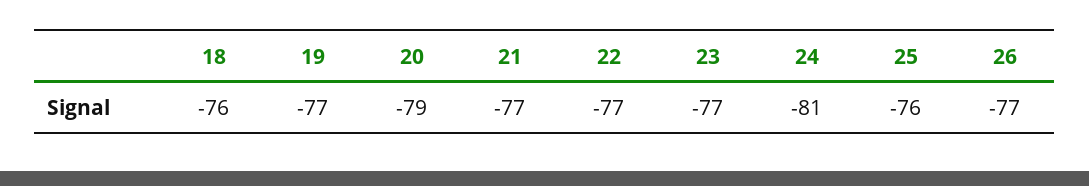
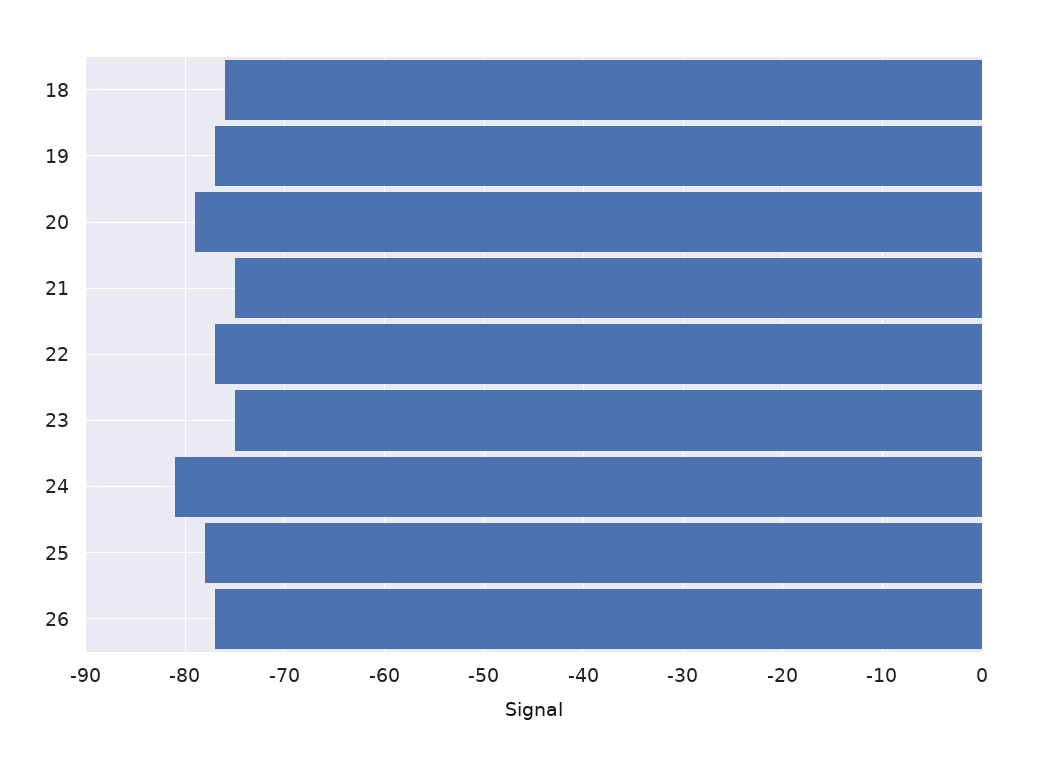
  {
    "18": -76,
    "19": -77,
    "20": -79,
-   "21": -77,
+   "21": -75,
    "22": -77,
-   "23": -77,
+   "23": -75,
    "24": -81,
-   "25": -76,
+   "25": -78,
    "26": -77
  }

